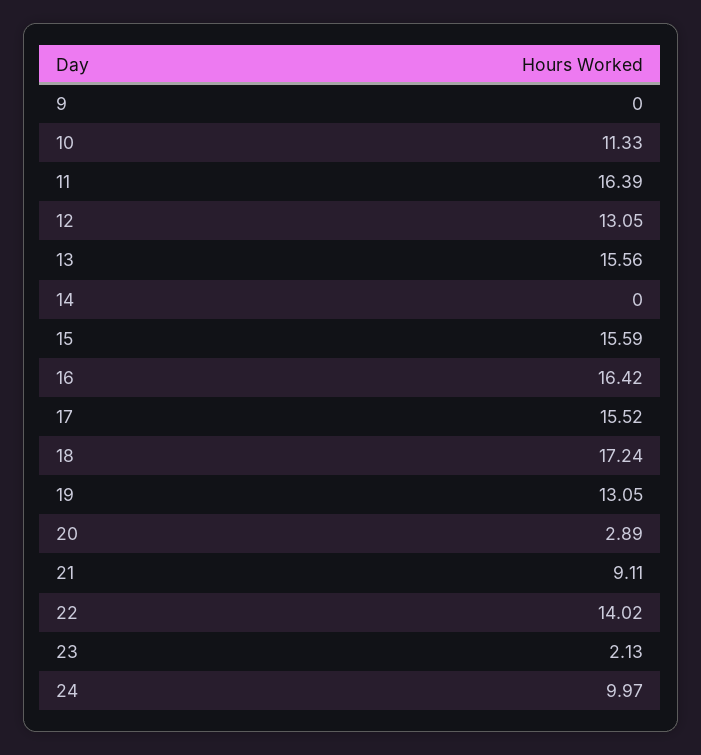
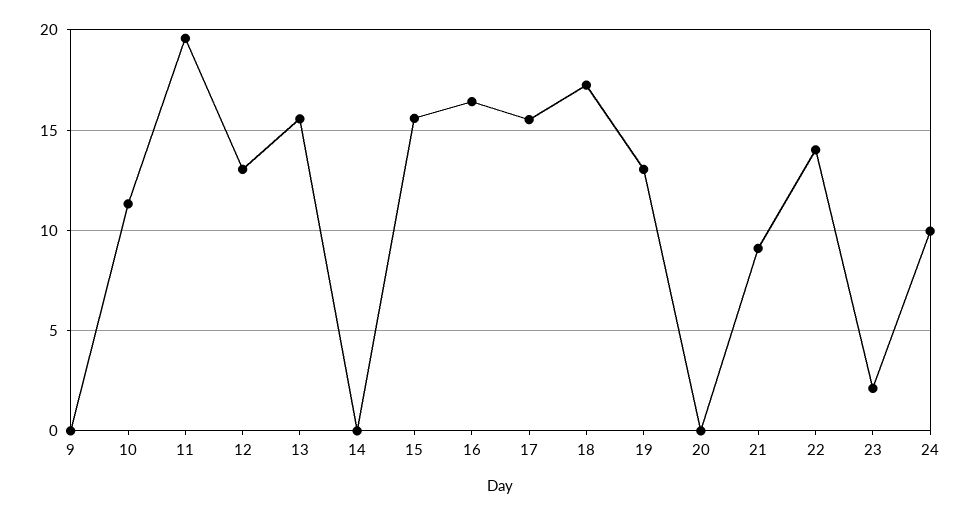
  {
    "9": 0,
    "10": 11.33,
-   "11": 16.39,
+   "11": 19.5,
    "12": 13.05,
    "13": 15.56,
    "14": 0,
    "15": 15.59,
    "16": 16.42,
    "17": 15.52,
    "18": 17.24,
    "19": 13.05,
-   "20": 2.89,
+   "20": 0,
    "21": 9.11,
    "22": 14.02,
    "23": 2.13,
    "24": 9.97
  }

